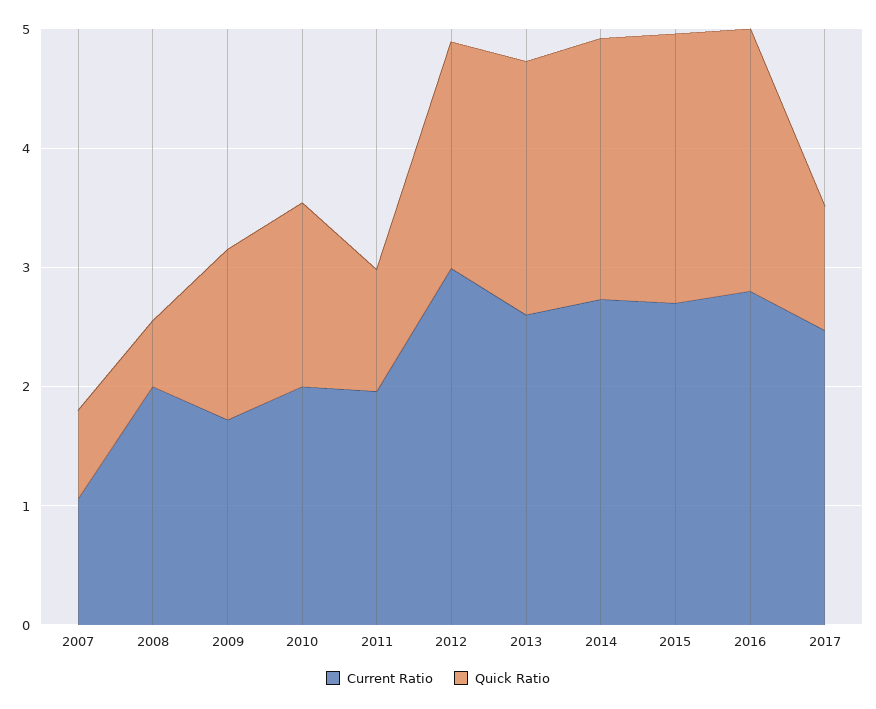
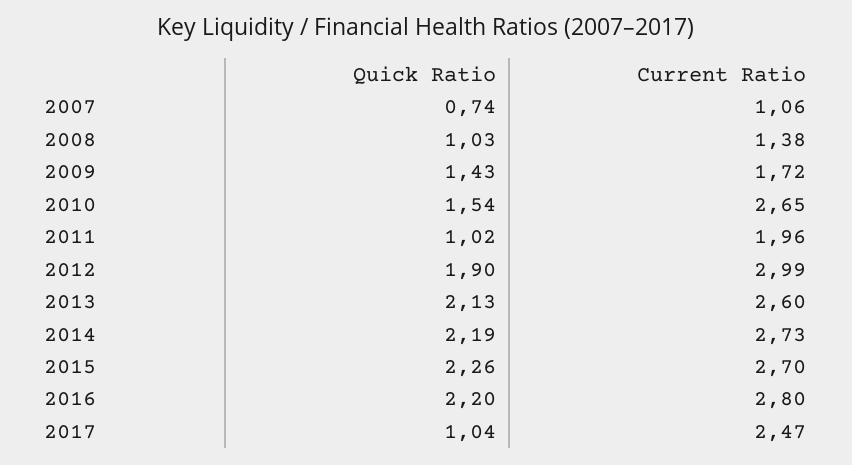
  {
    "Current Ratio": {
      "2007": 1.06,
-     "2008": 2,
+     "2008": 1.38,
      "2009": 1.72,
-     "2010": 2,
+     "2010": 2.65,
      "2011": 1.96,
      "2012": 2.99,
      "2013": 2.6,
      "2014": 2.73,
      "2015": 2.7,
      "2016": 2.8,
      "2017": 2.47
    },
    "Quick Ratio": {
      "2007": 0.74,
-     "2008": 0.6,
+     "2008": 1.03,
      "2009": 1.43,
      "2010": 1.54,
      "2011": 1.02,
      "2012": 1.9,
      "2013": 2.13,
      "2014": 2.19,
      "2015": 2.26,
      "2016": 2.2,
      "2017": 1.04
    }
  }

